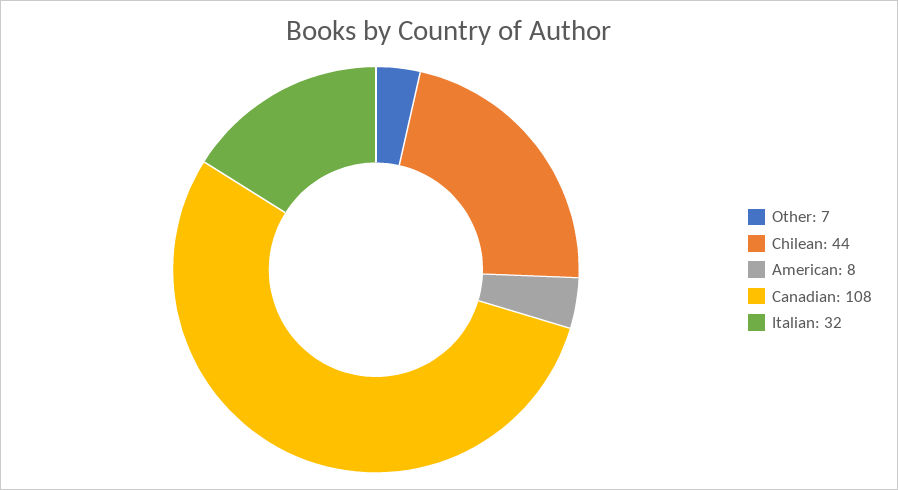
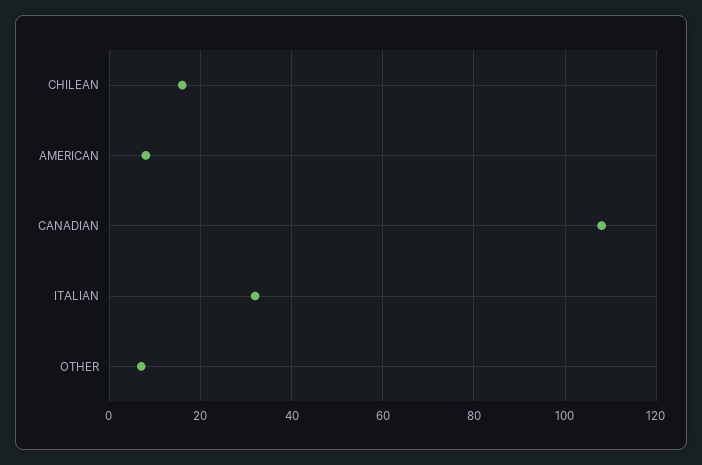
  {
    "Other": 7,
-   "Chilean": 44,
+   "Chilean": 15,
    "American": 8,
    "Canadian": 108,
    "Italian": 32
  }

